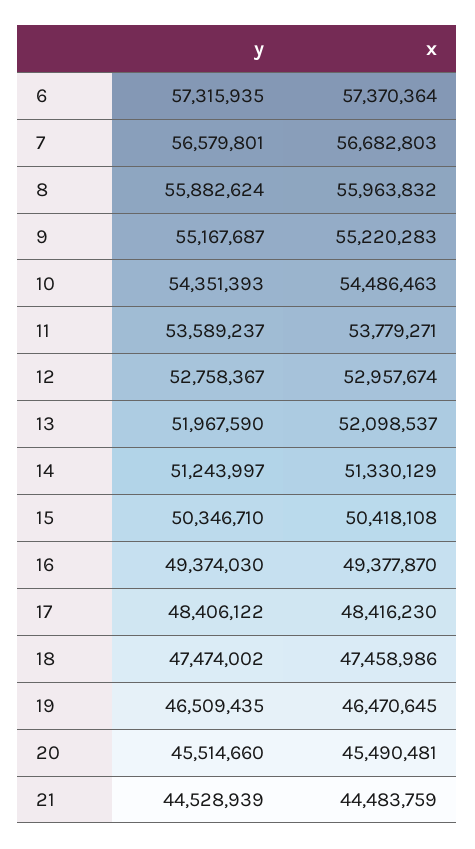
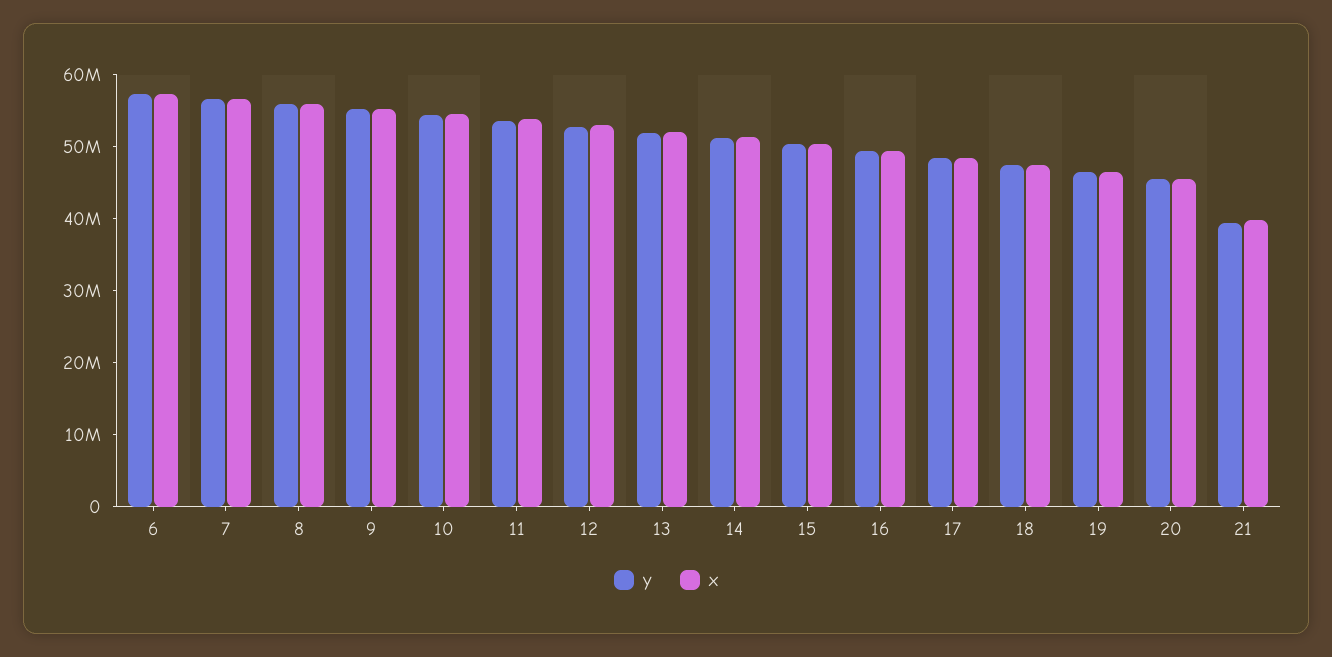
  {
    "y": {
      "6": 57315935,
      "7": 56579801,
      "8": 55882624,
      "9": 55167687,
      "10": 54351393,
      "11": 53589237,
      "12": 52758367,
      "13": 51967590,
      "14": 51243997,
      "15": 50346710,
      "16": 49374030,
      "17": 48406122,
      "18": 47474002,
      "19": 46509435,
      "20": 45514660,
-     "21": 44528939
+     "21": 40000000
    },
    "x": {
      "6": 57370364,
      "7": 56682803,
      "8": 55963832,
      "9": 55220283,
      "10": 54486463,
      "11": 53779271,
      "12": 52957674,
      "13": 52098537,
      "14": 51330129,
      "15": 50418108,
      "16": 49377870,
      "17": 48416230,
      "18": 47458986,
      "19": 46470645,
      "20": 45490481,
-     "21": 44483759
+     "21": 40000000
    }
  }

